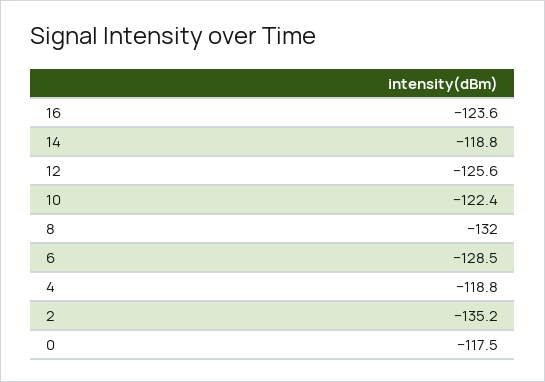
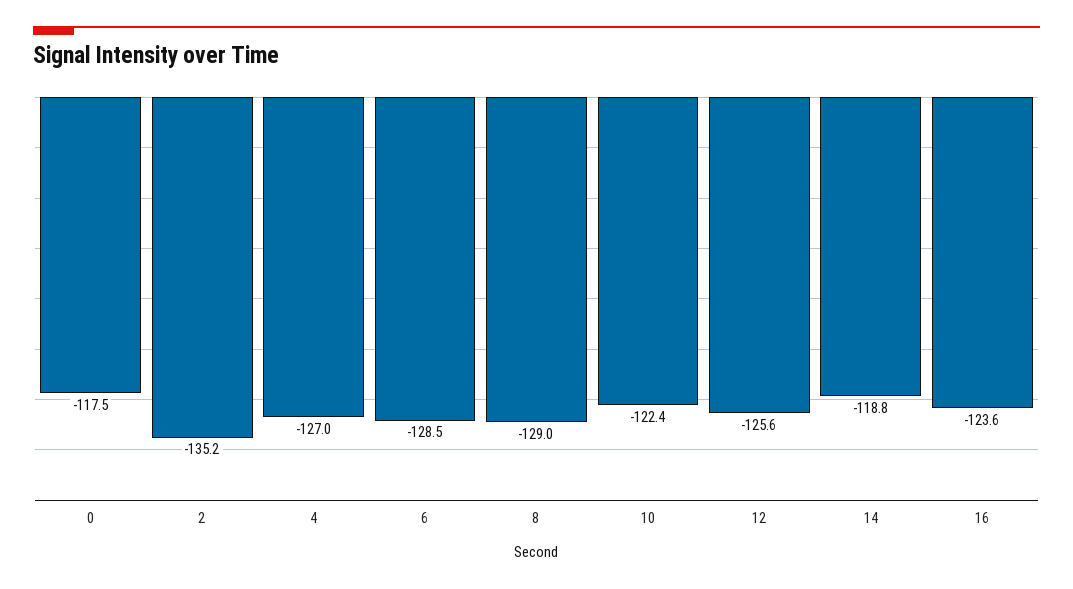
  {
    "16": -123.6,
    "14": -118.8,
    "12": -125.6,
    "10": -122.4,
-   "8": -132,
+   "8": -129,
    "6": -128.5,
-   "4": -118.8,
+   "4": -127,
    "2": -135.2,
    "0": -117.5
  }

